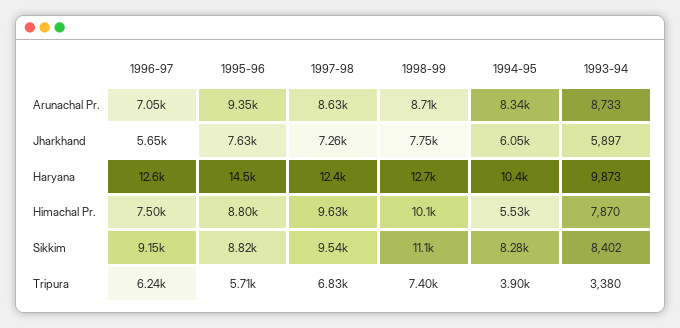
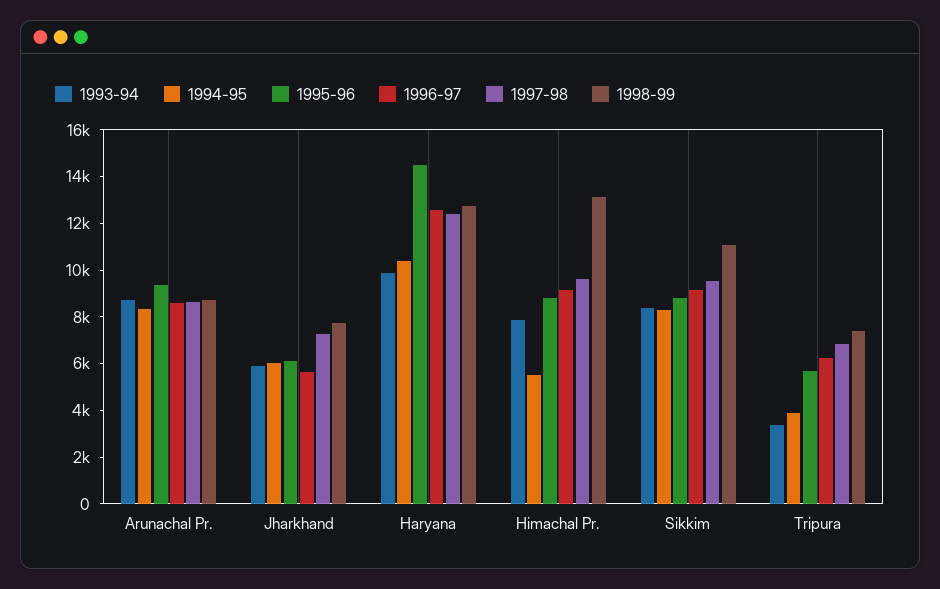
  {
    "1996-97": {
-     "Arunachal Pr.": 7050,
+     "Arunachal Pr.": 8500,
      "Jharkhand": 5650,
      "Haryana": 12600,
-     "Himachal Pr.": 7500,
+     "Himachal Pr.": 9000,
      "Sikkim": 9150,
      "Tripura": 6240
    },
    "1995-96": {
      "Arunachal Pr.": 9350,
-     "Jharkhand": 7630,
+     "Jharkhand": 6000,
      "Haryana": 14500,
      "Himachal Pr.": 8800,
      "Sikkim": 8820,
      "Tripura": 5710
    },
    "1997-98": {
      "Arunachal Pr.": 8630,
      "Jharkhand": 7260,
      "Haryana": 12400,
      "Himachal Pr.": 9630,
      "Sikkim": 9540,
      "Tripura": 6830
    },
    "1998-99": {
      "Arunachal Pr.": 8710,
      "Jharkhand": 7750,
      "Haryana": 12700,
-     "Himachal Pr.": 10100,
+     "Himachal Pr.": 13000,
      "Sikkim": 11100,
      "Tripura": 7400
    },
    "1994-95": {
      "Arunachal Pr.": 8340,
      "Jharkhand": 6050,
      "Haryana": 10400,
      "Himachal Pr.": 5530,
      "Sikkim": 8280,
      "Tripura": 3900
    },
    "1993-94": {
      "Arunachal Pr.": 8733,
      "Jharkhand": 5897,
      "Haryana": 9873,
      "Himachal Pr.": 7870,
      "Sikkim": 8402,
      "Tripura": 3380
    }
  }

